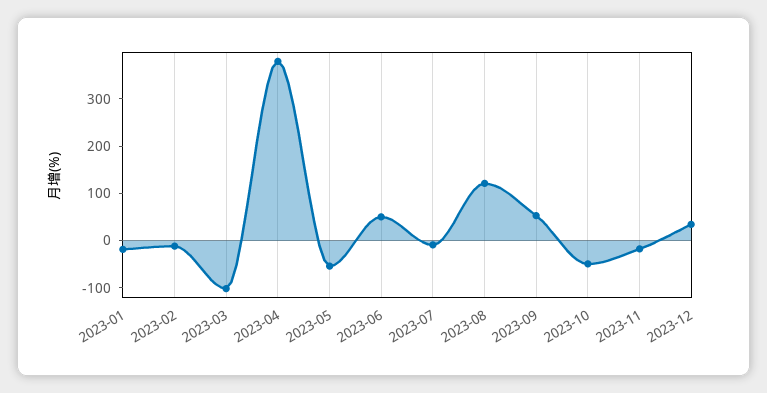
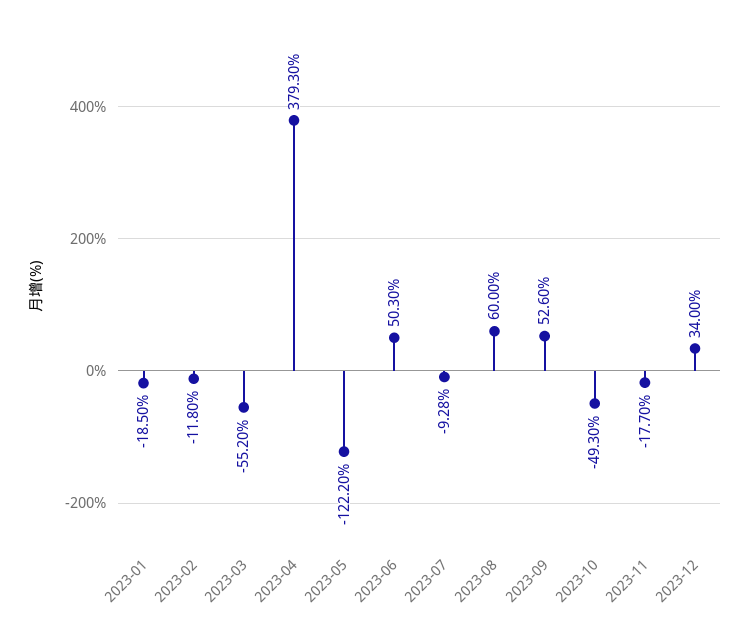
  {
    "2023-01": -18.5,
    "2023-02": -11.8,
-   "2023-03": -100,
+   "2023-03": -55.2,
    "2023-04": 379.3,
-   "2023-05": -60,
+   "2023-05": -122.2,
    "2023-06": 50.3,
    "2023-07": -9.28,
-   "2023-08": 120,
+   "2023-08": 60,
    "2023-09": 52.6,
    "2023-10": -49.3,
    "2023-11": -17.7,
    "2023-12": 34
  }

